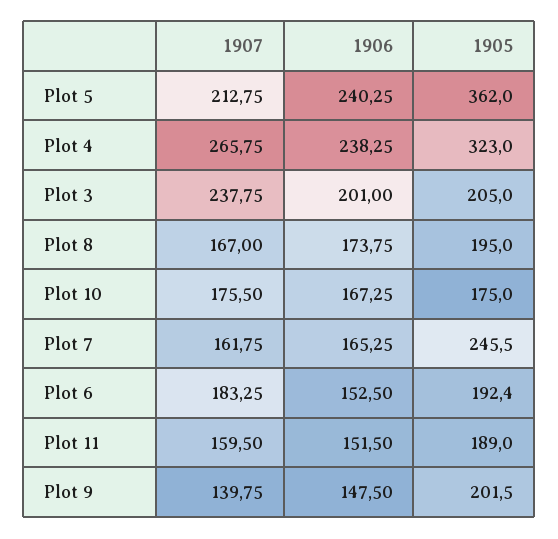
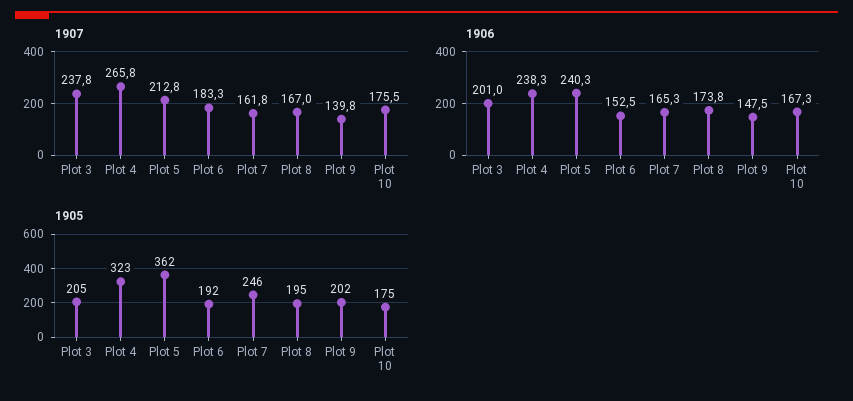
  {
    "1907": {
      "Plot 5": 212.75,
      "Plot 4": 265.75,
      "Plot 3": 237.75,
      "Plot 8": 167,
      "Plot 10": 175.5,
      "Plot 7": 161.75,
      "Plot 6": 183.25,
-     "Plot 11": 159.5,
      "Plot 9": 139.75
    },
    "1906": {
      "Plot 5": 240.25,
      "Plot 4": 238.25,
      "Plot 3": 201,
      "Plot 8": 173.75,
      "Plot 10": 167.25,
      "Plot 7": 165.25,
      "Plot 6": 152.5,
-     "Plot 11": 151.5,
      "Plot 9": 147.5
    },
    "1905": {
      "Plot 5": 362,
      "Plot 4": 323,
      "Plot 3": 205,
      "Plot 8": 195,
      "Plot 10": 175,
      "Plot 7": 245.5,
      "Plot 6": 192.4,
-     "Plot 11": 189,
      "Plot 9": 201.5
    }
  }

